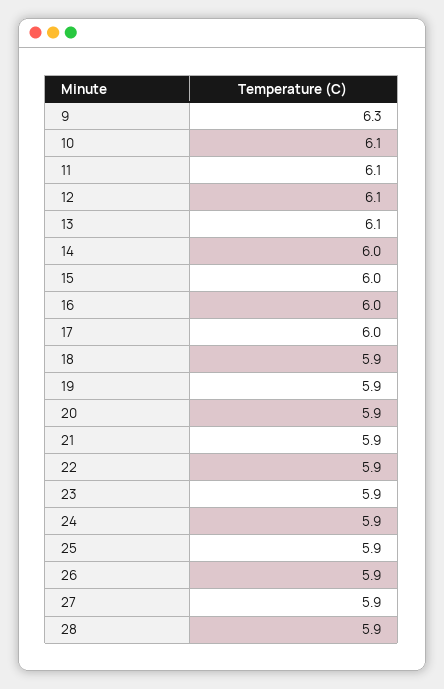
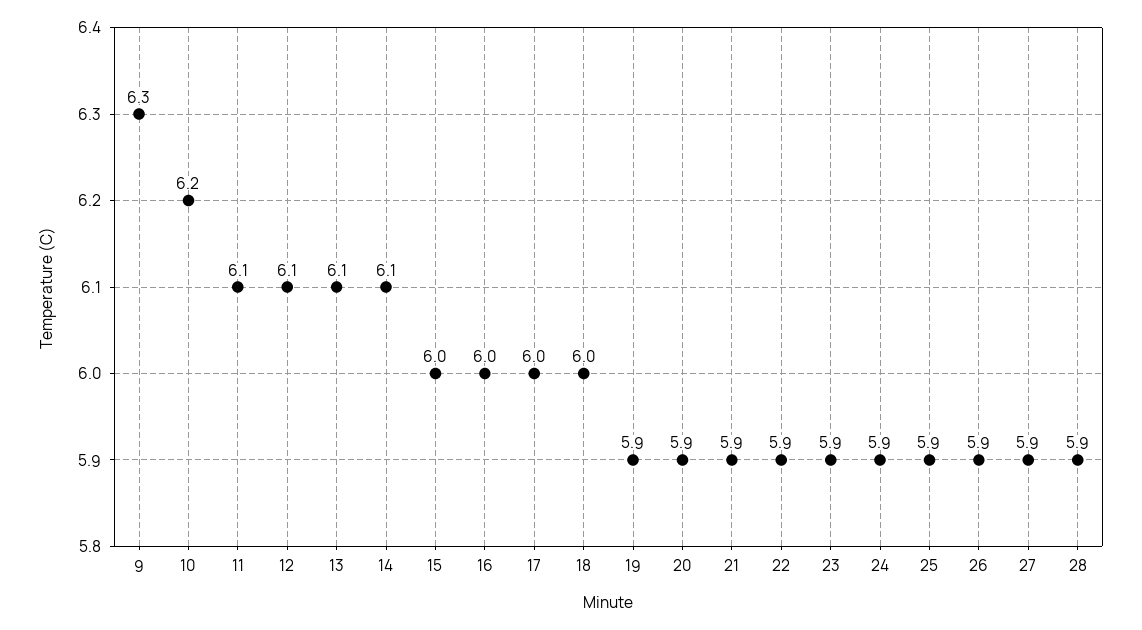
  {
    "9": 6.3,
-   "10": 6.1,
+   "10": 6.2,
    "11": 6.1,
    "12": 6.1,
    "13": 6.1,
-   "14": 6,
+   "14": 6.1,
    "15": 6,
    "16": 6,
    "17": 6,
-   "18": 5.9,
+   "18": 6,
    "19": 5.9,
    "20": 5.9,
    "21": 5.9,
    "22": 5.9,
    "23": 5.9,
    "24": 5.9,
    "25": 5.9,
    "26": 5.9,
    "27": 5.9,
    "28": 5.9
  }

